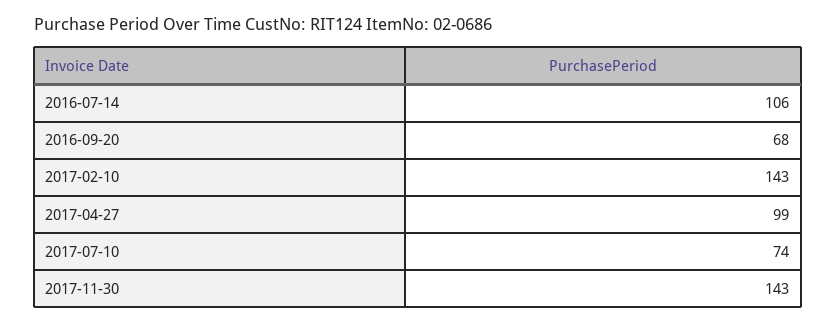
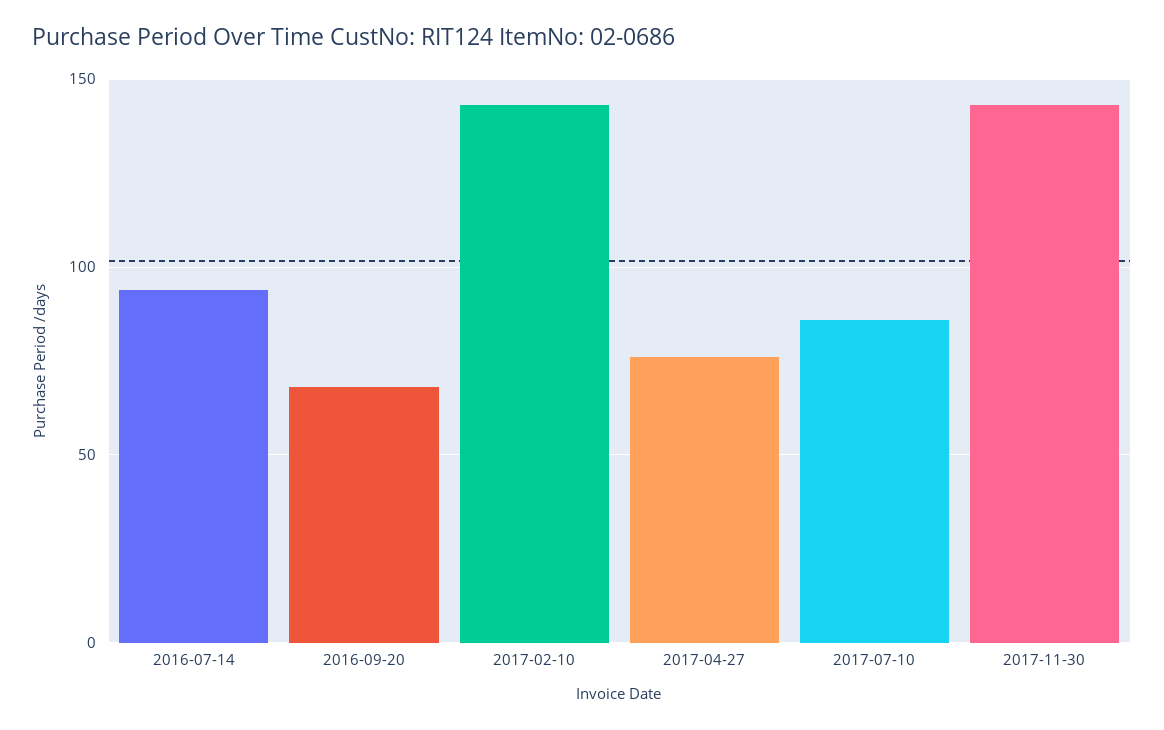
  {
-   "2016-07-14": 106,
+   "2016-07-14": 95,
    "2016-09-20": 68,
    "2017-02-10": 143,
-   "2017-04-27": 99,
+   "2017-04-27": 75,
-   "2017-07-10": 74,
+   "2017-07-10": 85,
    "2017-11-30": 143
  }

